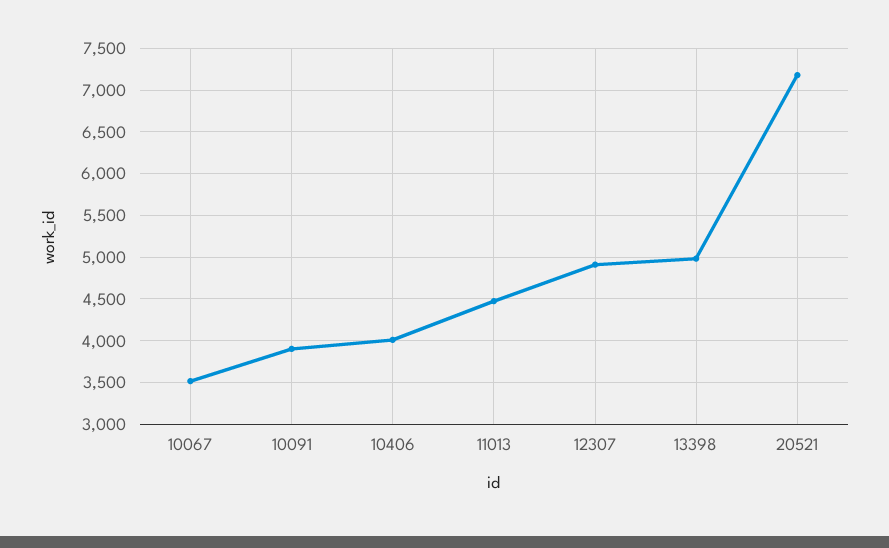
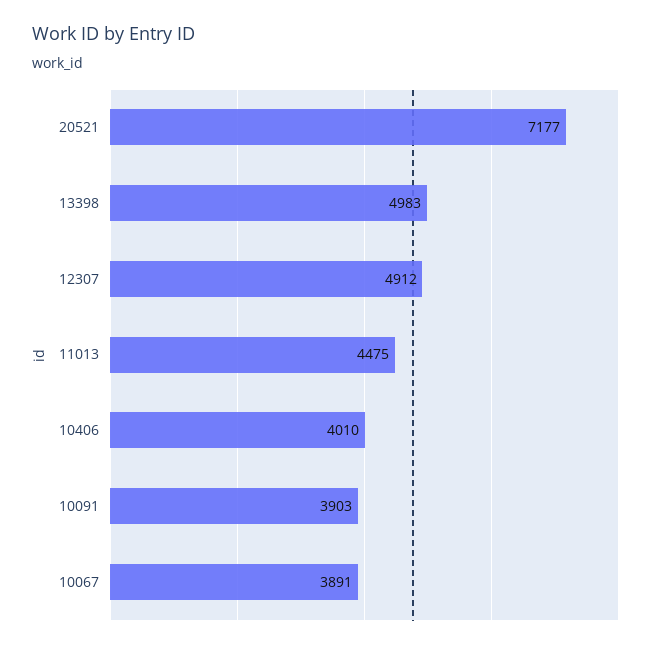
  {
-   "10067": 3500,
+   "10067": 3891,
    "10091": 3903,
    "10406": 4010,
    "11013": 4475,
    "12307": 4912,
    "13398": 4983,
    "20521": 7177
  }

